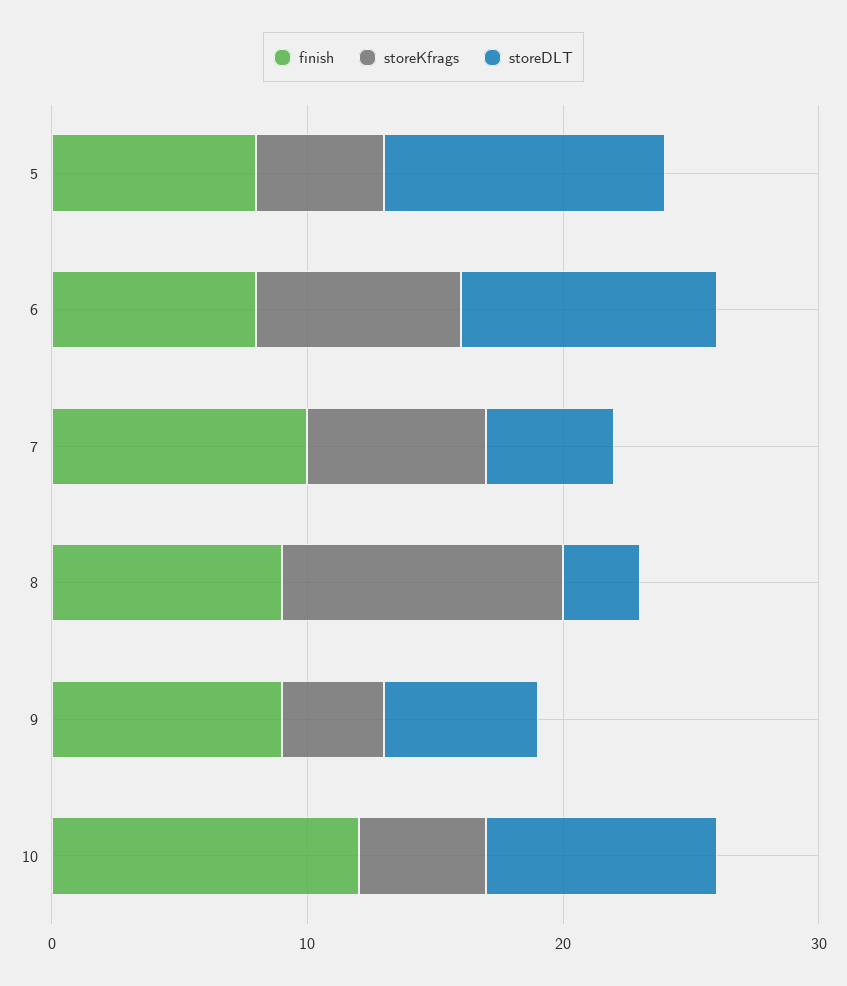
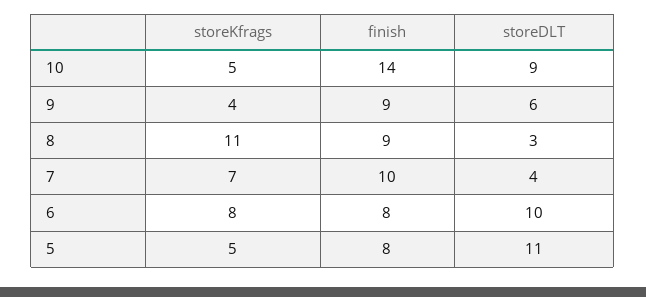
  {
    "finish": {
      "5": 8,
      "6": 8,
      "7": 10,
      "8": 9,
      "9": 9,
-     "10": 12
+     "10": 14
    },
    "storeKfrags": {
      "5": 5,
      "6": 8,
      "7": 7,
      "8": 11,
      "9": 4,
      "10": 5
    },
    "storeDLT": {
      "5": 11,
      "6": 10,
-     "7": 5,
+     "7": 4,
      "8": 3,
      "9": 6,
      "10": 9
    }
  }

